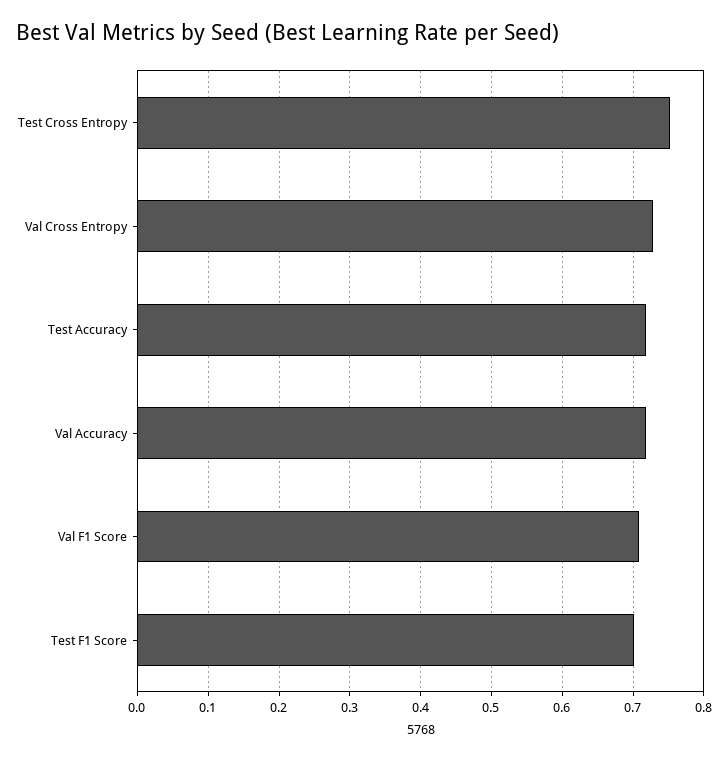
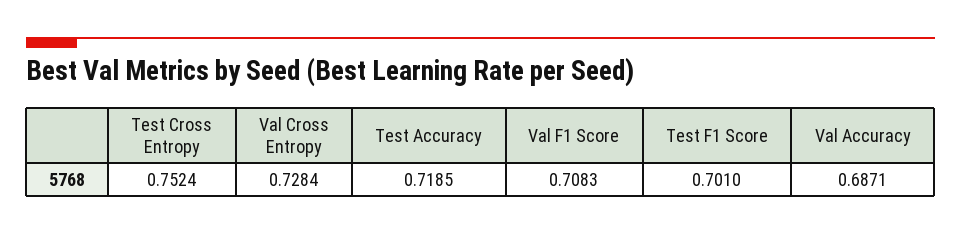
  {
    "Test Cross Entropy": 0.7524,
    "Val Cross Entropy": 0.7284,
    "Test Accuracy": 0.7185,
-   "Val Accuracy": 0.72,
+   "Val Accuracy": 0.6871,
    "Val F1 Score": 0.7083,
    "Test F1 Score": 0.701
  }

